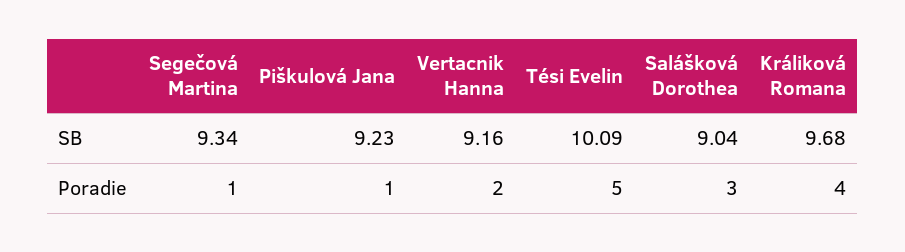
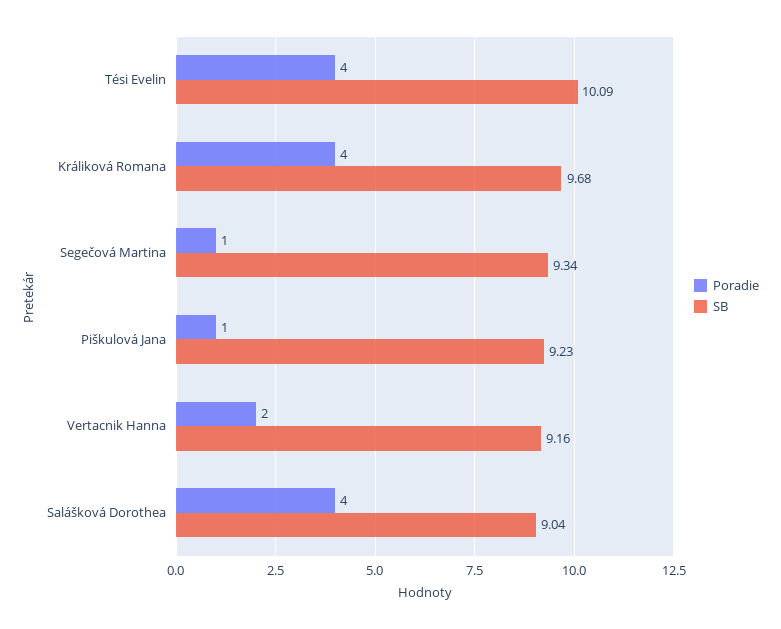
  {
    "SB": {
      "Segečová Martina": 9.34,
      "Piškulová Jana": 9.23,
      "Vertacnik Hanna": 9.16,
      "Tési Evelin": 10.09,
      "Salášková Dorothea": 9.04,
      "Králiková Romana": 9.68
    },
    "Poradie": {
      "Segečová Martina": 1,
      "Piškulová Jana": 1,
      "Vertacnik Hanna": 2,
-     "Tési Evelin": 5,
+     "Tési Evelin": 4,
-     "Salášková Dorothea": 3,
+     "Salášková Dorothea": 4,
      "Králiková Romana": 4
    }
  }

